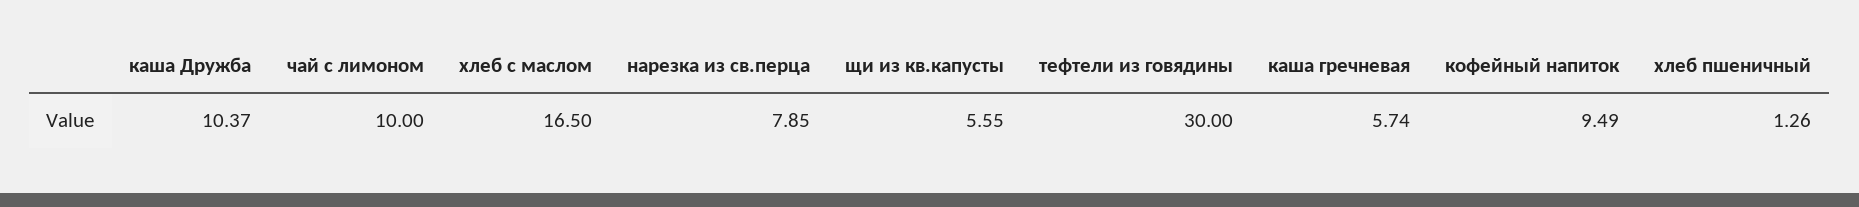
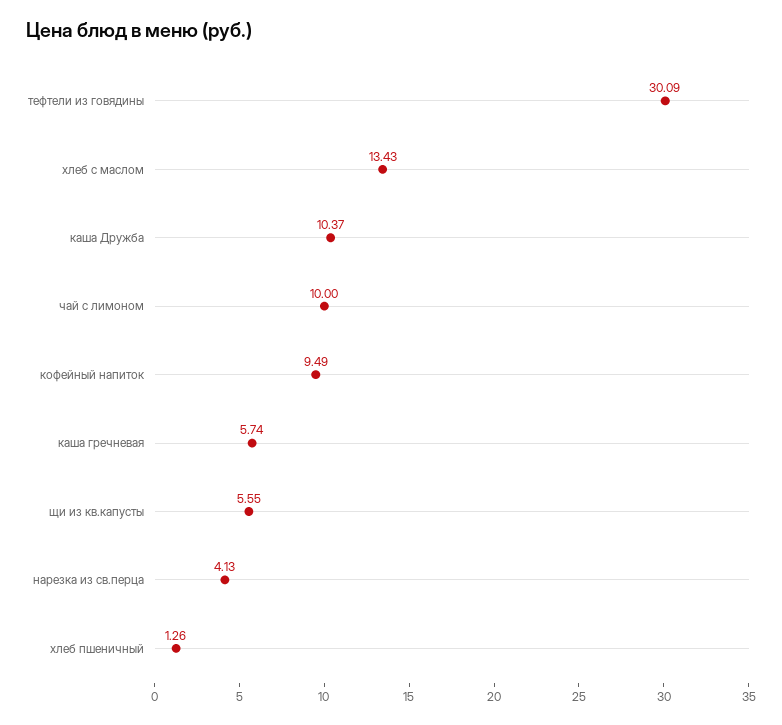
  {
    "каша Дружба": 10.37,
    "чай с лимоном": 10,
-   "хлеб с маслом": 16.5,
+   "хлеб с маслом": 13.43,
-   "нарезка из св.перца": 7.85,
+   "нарезка из св.перца": 4.13,
    "щи из кв.капусты": 5.55,
-   "тефтели из говядины": 30,
+   "тефтели из говядины": 30.09,
    "каша гречневая": 5.74,
    "кофейный напиток": 9.49,
    "хлеб пшеничный": 1.26
  }

